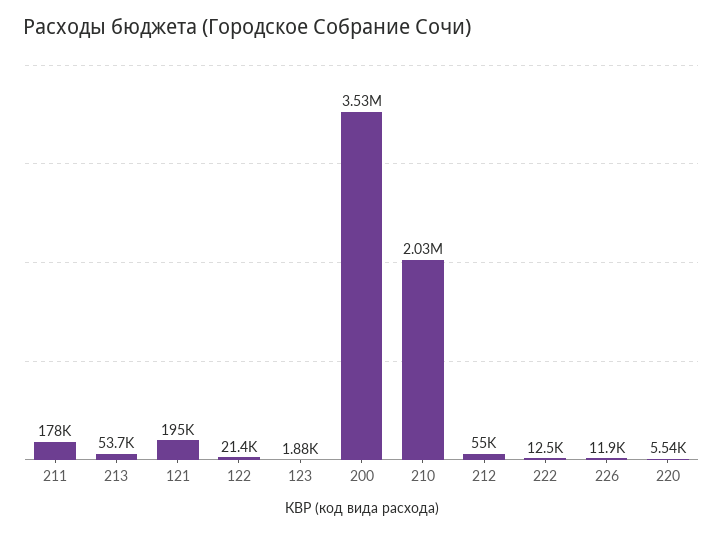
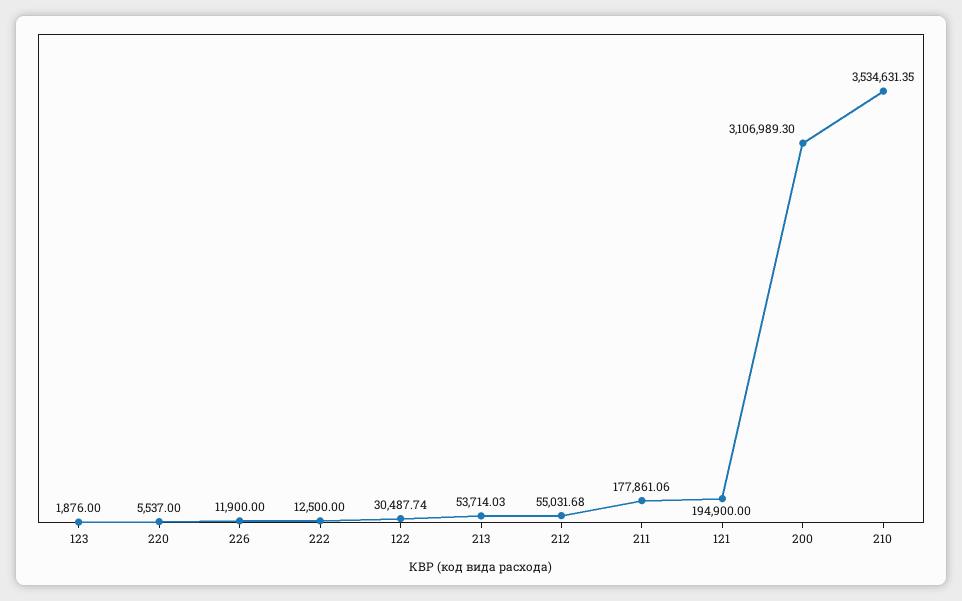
  {
    "211": 177861.06,
    "213": 53714.03,
    "121": 194900,
-   "122": 21400,
+   "122": 30487.74,
    "123": 1876,
-   "200": 3530000,
+   "200": 3106989.3,
-   "210": 2030000,
+   "210": 3534631.35,
    "212": 55031.68,
    "222": 12500,
    "226": 11900,
    "220": 5537
  }

